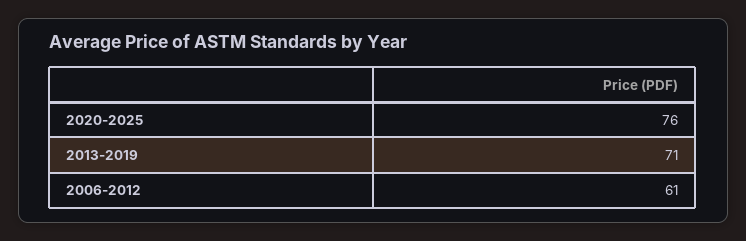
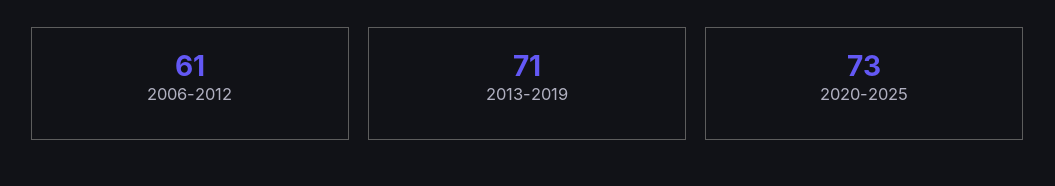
  {
-   "2020-2025": 76,
+   "2020-2025": 73,
    "2013-2019": 71,
    "2006-2012": 61
  }

